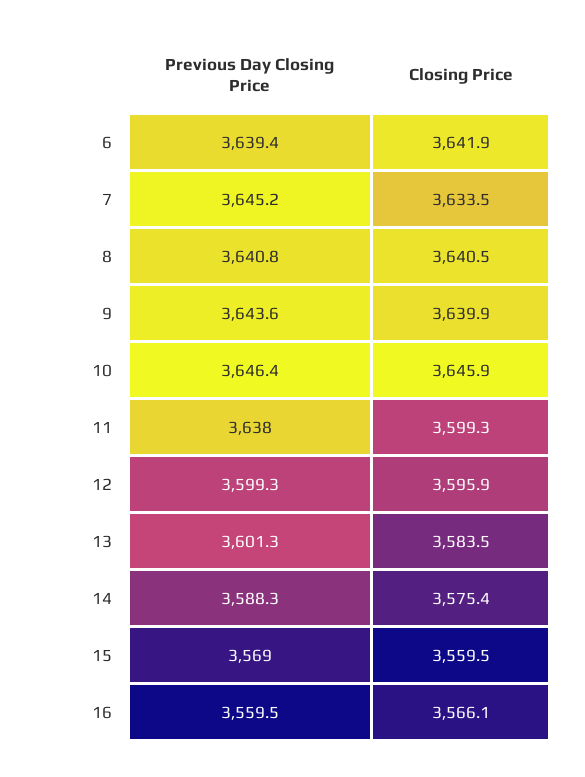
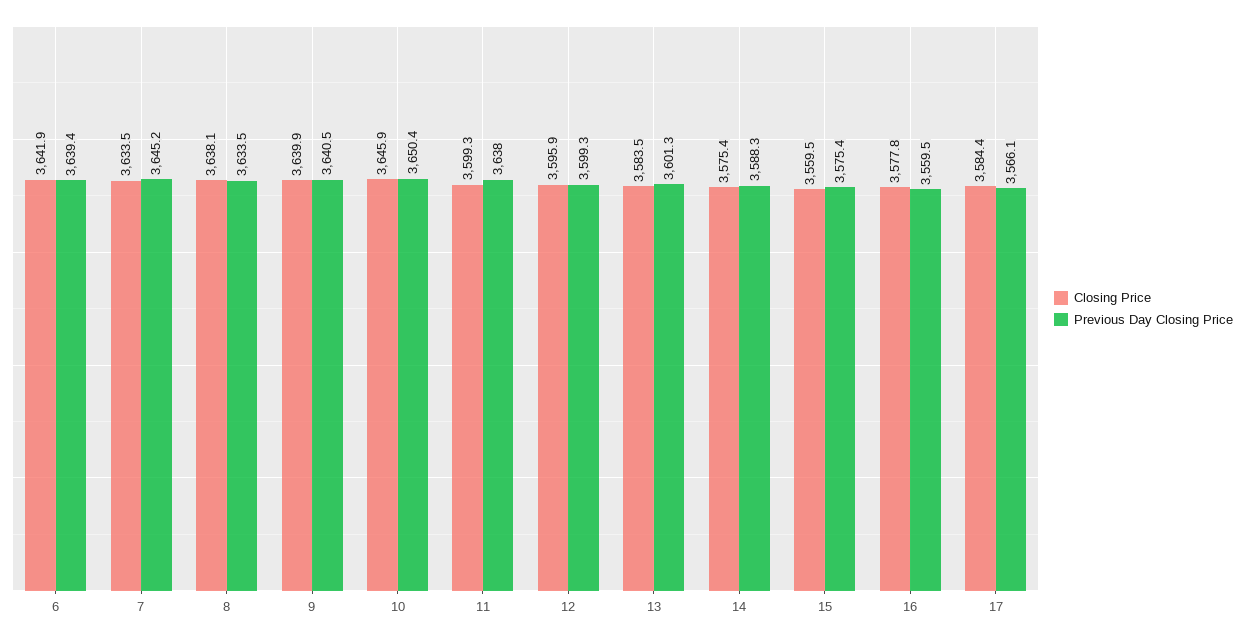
  {
    "Previous Day Closing Price": {
      "6": 3639.4,
      "7": 3645.2,
-     "8": 3640.8,
+     "8": 3633.5,
-     "9": 3643.6,
+     "9": 3640.5,
-     "10": 3646.4,
+     "10": 3650.4,
      "11": 3638,
      "12": 3599.3,
      "13": 3601.3,
      "14": 3588.3,
-     "15": 3569,
+     "15": 3575.4,
-     "16": 3559.5
+     "16": 3559.5,
+     "17": 3566.1
    },
    "Closing Price": {
      "6": 3641.9,
      "7": 3633.5,
-     "8": 3640.5,
+     "8": 3638.1,
      "9": 3639.9,
      "10": 3645.9,
      "11": 3599.3,
      "12": 3595.9,
      "13": 3583.5,
      "14": 3575.4,
      "15": 3559.5,
-     "16": 3566.1
+     "16": 3577.8,
+     "17": 3584.4
    }
  }

